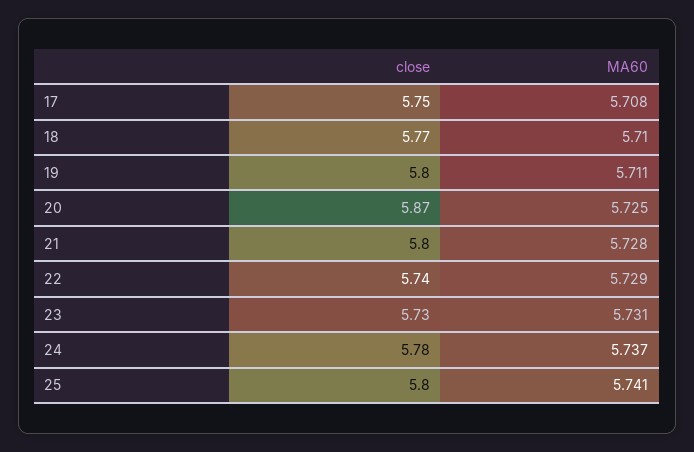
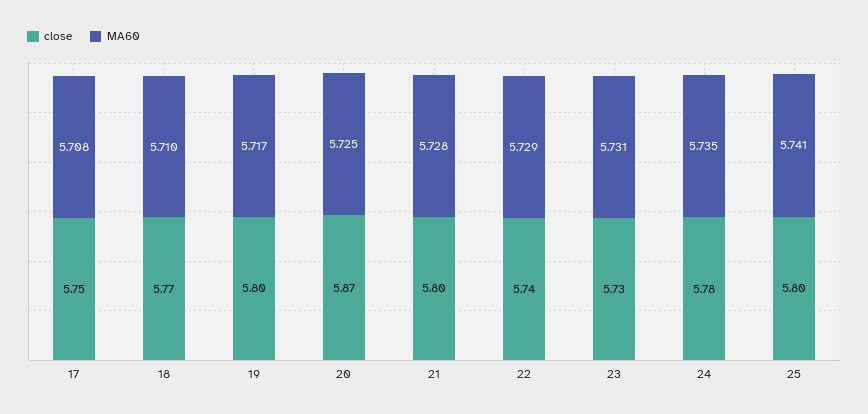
  {
    "close": {
      "17": 5.75,
      "18": 5.77,
      "19": 5.8,
      "20": 5.87,
      "21": 5.8,
      "22": 5.74,
      "23": 5.73,
      "24": 5.78,
      "25": 5.8
    },
    "MA60": {
      "17": 5.708,
      "18": 5.71,
-     "19": 5.711,
+     "19": 5.717,
      "20": 5.725,
      "21": 5.728,
      "22": 5.729,
      "23": 5.731,
-     "24": 5.737,
+     "24": 5.735,
      "25": 5.741
    }
  }

